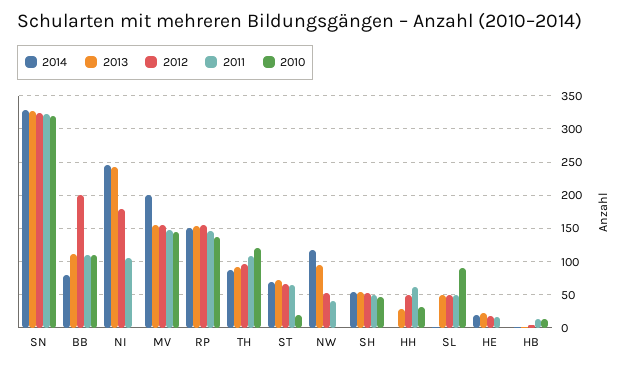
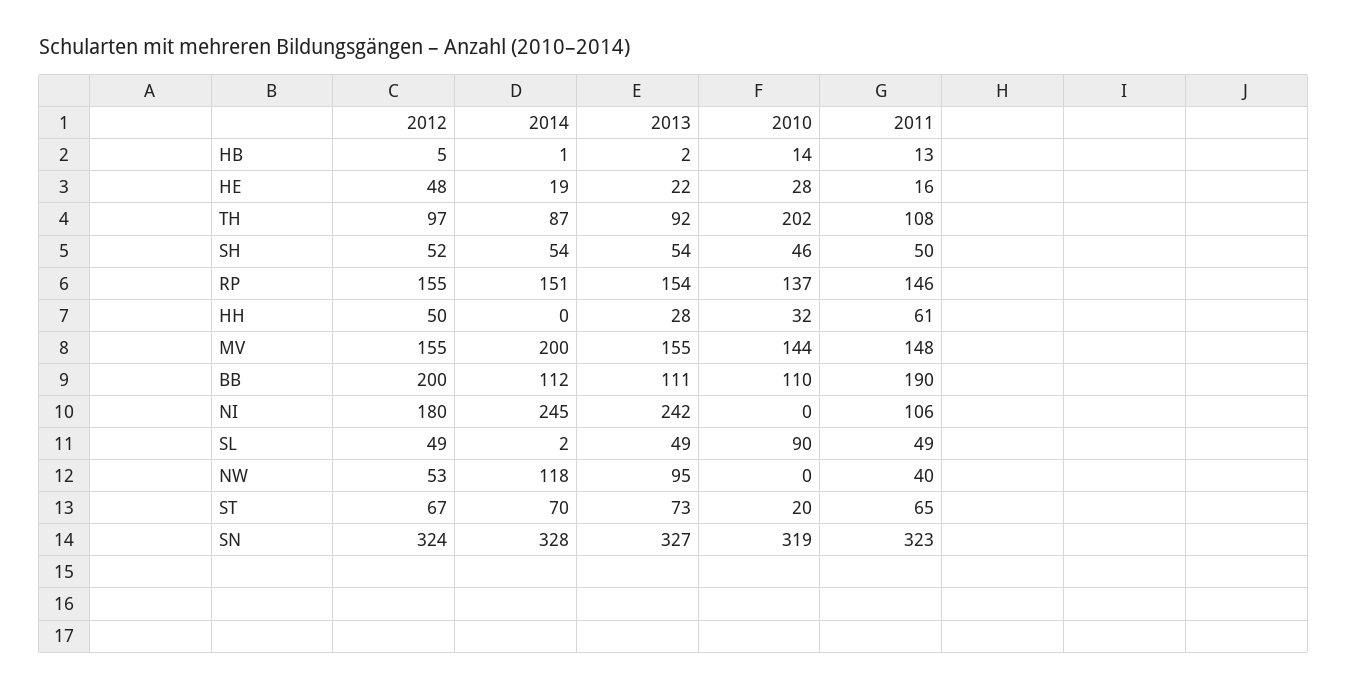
  {
    "2014": {
      "SN": 328,
-     "BB": 80,
+     "BB": 112,
      "NI": 245,
      "MV": 200,
      "RP": 151,
      "TH": 87,
      "ST": 70,
      "NW": 118,
      "SH": 54,
      "HH": 0,
      "SL": 2,
      "HE": 19,
      "HB": 1
    },
    "2013": {
      "SN": 327,
      "BB": 111,
      "NI": 242,
      "MV": 155,
      "RP": 154,
      "TH": 92,
      "ST": 73,
      "NW": 95,
      "SH": 54,
      "HH": 28,
      "SL": 49,
      "HE": 22,
      "HB": 2
    },
    "2012": {
      "SN": 324,
      "BB": 200,
      "NI": 180,
      "MV": 155,
      "RP": 155,
      "TH": 97,
      "ST": 67,
      "NW": 53,
      "SH": 52,
      "HH": 50,
      "SL": 49,
-     "HE": 20,
+     "HE": 48,
      "HB": 5
    },
    "2011": {
      "SN": 323,
-     "BB": 110,
+     "BB": 190,
      "NI": 106,
      "MV": 148,
      "RP": 146,
      "TH": 108,
      "ST": 65,
      "NW": 40,
      "SH": 50,
      "HH": 61,
      "SL": 49,
      "HE": 16,
      "HB": 13
    },
    "2010": {
      "SN": 319,
      "BB": 110,
      "NI": 0,
      "MV": 144,
      "RP": 137,
-     "TH": 120,
+     "TH": 202,
      "ST": 20,
      "NW": 0,
      "SH": 46,
      "HH": 32,
      "SL": 90,
-     "HE": 0,
+     "HE": 28,
      "HB": 14
    }
  }

